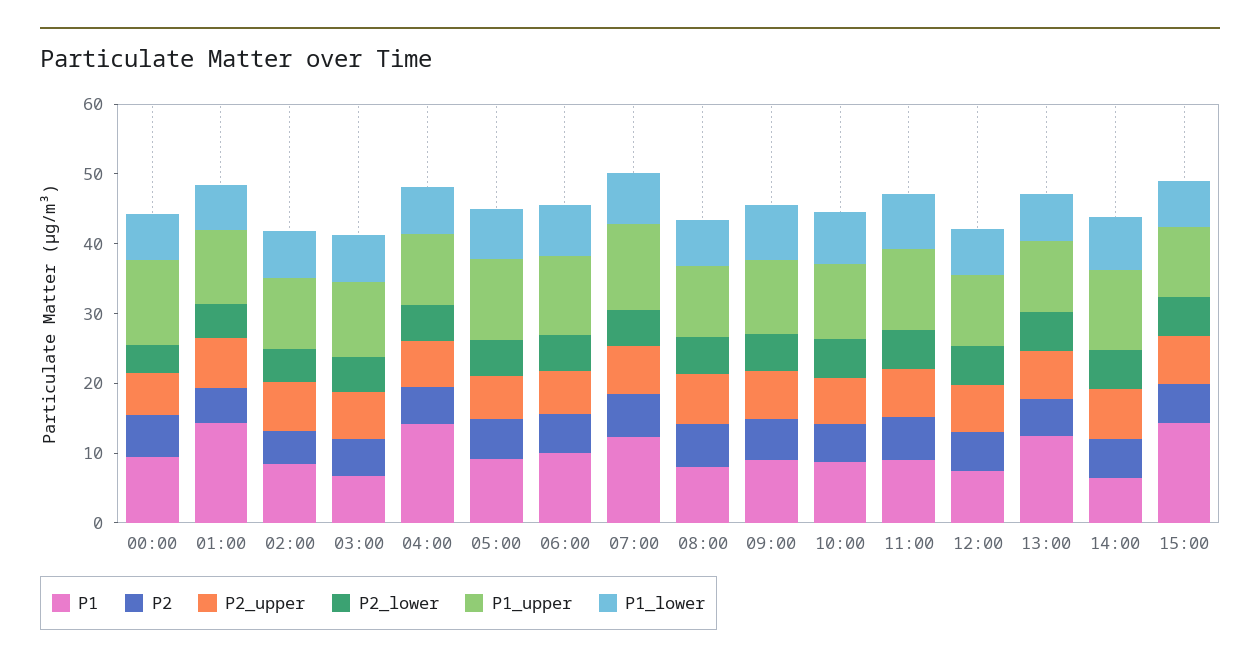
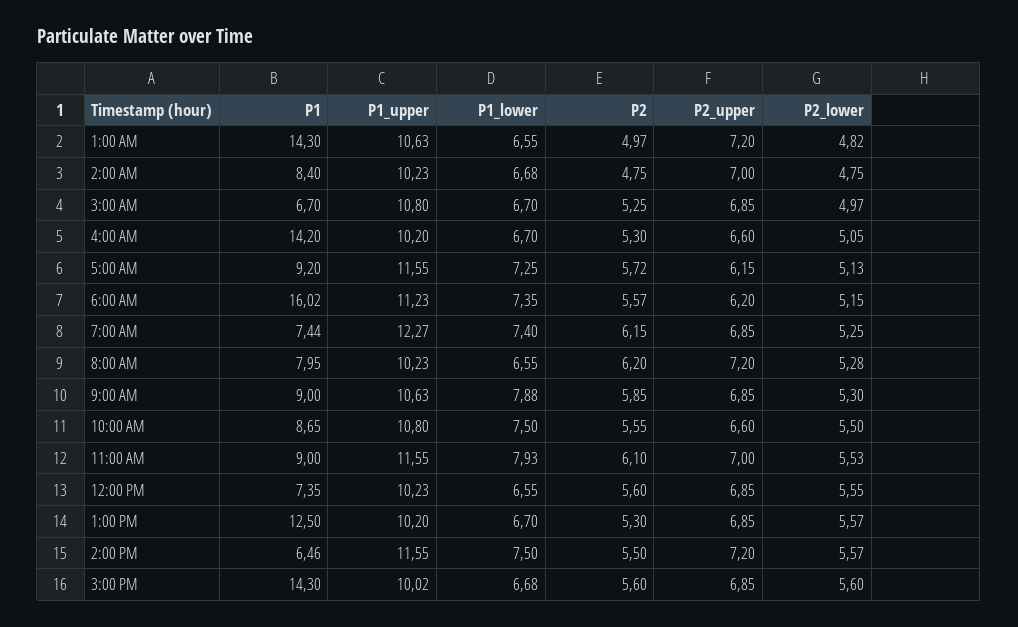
  {
    "P1": {
-     "00:00": 10,
      "01:00": 14.3,
      "02:00": 8.4,
      "03:00": 6.7,
      "04:00": 14.2,
      "05:00": 9.2,
-     "06:00": 10,
+     "06:00": 16.02,
-     "07:00": 12,
+     "07:00": 7.44,
      "08:00": 7.95,
      "09:00": 9,
      "10:00": 8.65,
      "11:00": 9,
      "12:00": 7.35,
      "13:00": 12.5,
      "14:00": 6.46,
      "15:00": 14.3
    },
    "P2": {
-     "00:00": 6,
      "01:00": 4.97,
      "02:00": 4.75,
      "03:00": 5.25,
      "04:00": 5.3,
      "05:00": 5.72,
      "06:00": 5.57,
      "07:00": 6.15,
      "08:00": 6.2,
      "09:00": 5.85,
      "10:00": 5.55,
      "11:00": 6.1,
      "12:00": 5.6,
      "13:00": 5.3,
      "14:00": 5.5,
      "15:00": 5.6
    },
    "P2_upper": {
-     "00:00": 6,
      "01:00": 7.2,
      "02:00": 7,
      "03:00": 6.85,
      "04:00": 6.6,
      "05:00": 6.15,
      "06:00": 6.2,
      "07:00": 6.85,
      "08:00": 7.2,
      "09:00": 6.85,
      "10:00": 6.6,
      "11:00": 7,
      "12:00": 6.85,
      "13:00": 6.85,
      "14:00": 7.2,
      "15:00": 6.85
    },
    "P2_lower": {
-     "00:00": 4,
      "01:00": 4.82,
      "02:00": 4.75,
      "03:00": 4.97,
      "04:00": 5.05,
      "05:00": 5.13,
      "06:00": 5.15,
      "07:00": 5.25,
      "08:00": 5.28,
      "09:00": 5.3,
      "10:00": 5.5,
      "11:00": 5.53,
      "12:00": 5.55,
      "13:00": 5.57,
      "14:00": 5.57,
      "15:00": 5.6
    },
    "P1_upper": {
-     "00:00": 12,
      "01:00": 10.63,
      "02:00": 10.23,
      "03:00": 10.8,
      "04:00": 10.2,
      "05:00": 11.55,
      "06:00": 11.23,
      "07:00": 12.27,
      "08:00": 10.23,
      "09:00": 10.63,
      "10:00": 10.8,
      "11:00": 11.55,
      "12:00": 10.23,
      "13:00": 10.2,
      "14:00": 11.55,
      "15:00": 10.02
    },
    "P1_lower": {
-     "00:00": 6,
      "01:00": 6.55,
      "02:00": 6.68,
      "03:00": 6.7,
      "04:00": 6.7,
      "05:00": 7.25,
      "06:00": 7.35,
      "07:00": 7.4,
      "08:00": 6.55,
      "09:00": 7.88,
      "10:00": 7.5,
      "11:00": 7.93,
      "12:00": 6.55,
      "13:00": 6.7,
      "14:00": 7.5,
      "15:00": 6.68
    }
  }

